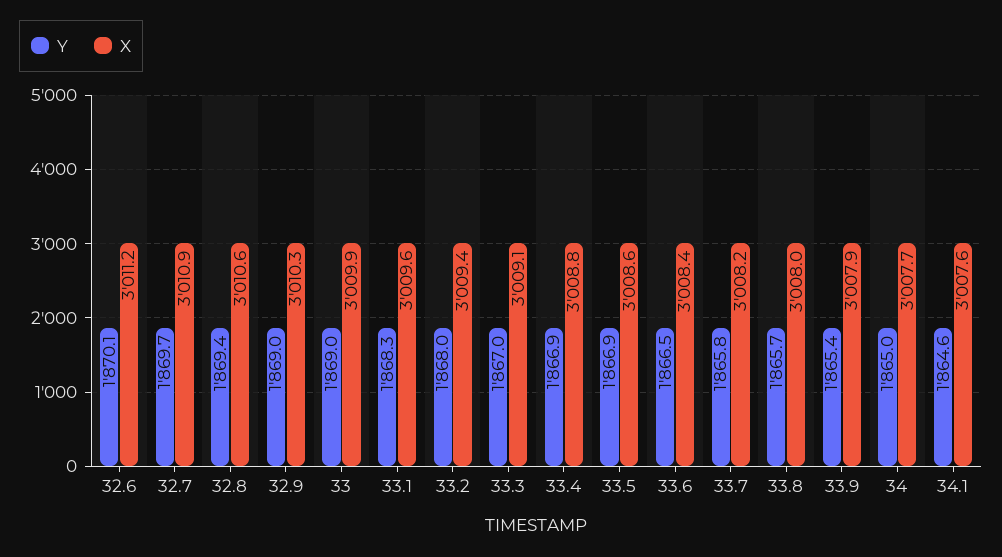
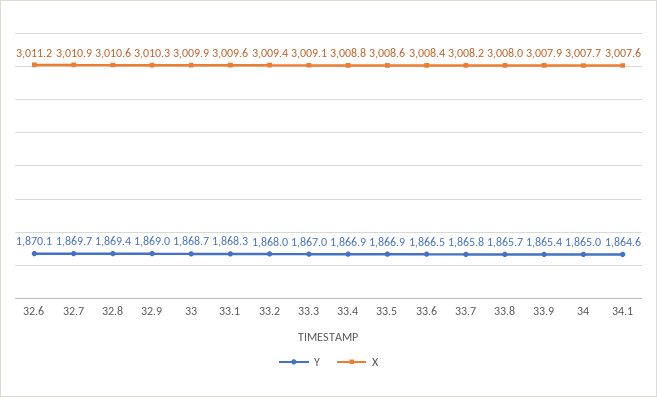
  {
    "Y": {
      "32.6": 1870.1,
      "32.7": 1869.7,
      "32.8": 1869.4,
      "32.9": 1869,
-     "33": 1869,
+     "33": 1868.7,
      "33.1": 1868.3,
      "33.2": 1868,
      "33.3": 1867,
      "33.4": 1866.9,
      "33.5": 1866.9,
      "33.6": 1866.5,
      "33.7": 1865.8,
      "33.8": 1865.7,
      "33.9": 1865.4,
      "34": 1865,
      "34.1": 1864.6
    },
    "X": {
      "32.6": 3011.2,
      "32.7": 3010.9,
      "32.8": 3010.6,
      "32.9": 3010.3,
      "33": 3009.9,
      "33.1": 3009.6,
      "33.2": 3009.4,
      "33.3": 3009.1,
      "33.4": 3008.8,
      "33.5": 3008.6,
      "33.6": 3008.4,
      "33.7": 3008.2,
      "33.8": 3008,
      "33.9": 3007.9,
      "34": 3007.7,
      "34.1": 3007.6
    }
  }

